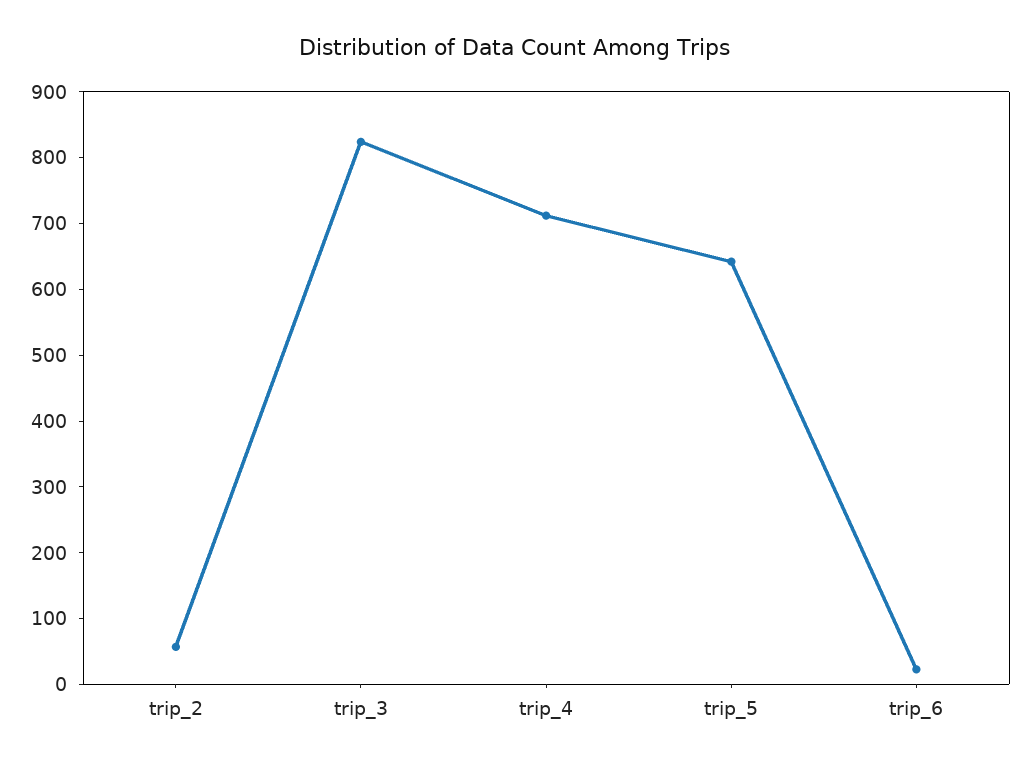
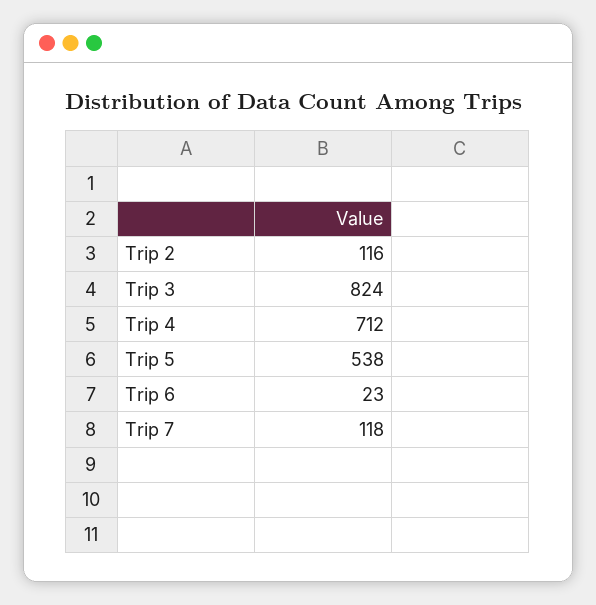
  {
-   "trip_2": 60,
+   "trip_2": 116,
    "trip_3": 824,
    "trip_4": 712,
-   "trip_5": 640,
+   "trip_5": 538,
-   "trip_6": 23
+   "trip_6": 23,
+   "Trip 7": 118
  }

